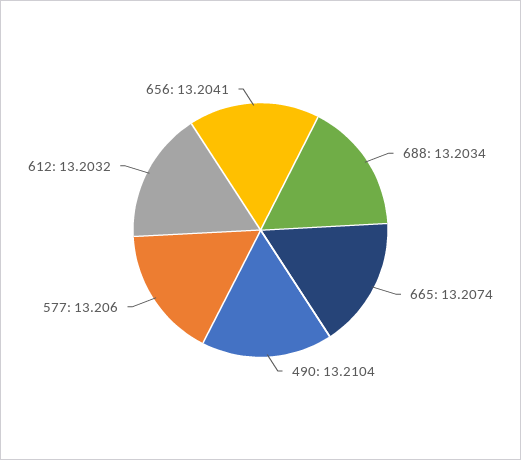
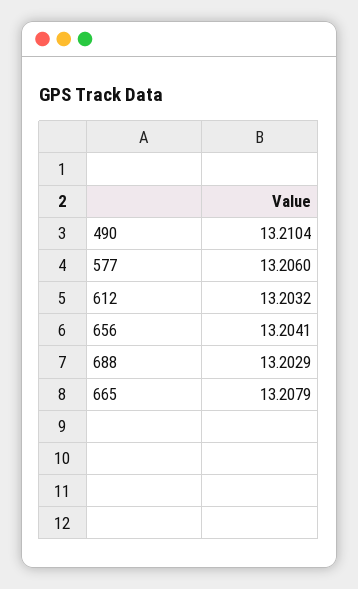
  {
-   "688": 13.2034,
+   "688": 13.2029,
-   "665": 13.2074,
+   "665": 13.2079,
    "490": 13.2104,
    "577": 13.206,
    "612": 13.2032,
    "656": 13.2041
  }

